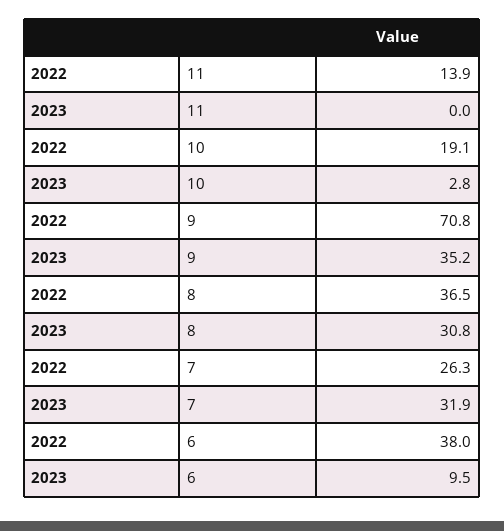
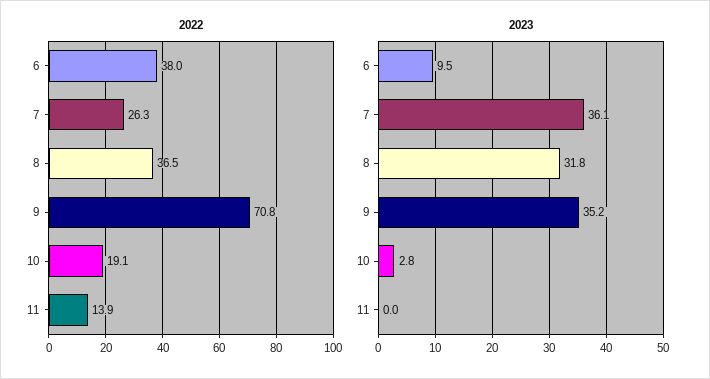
  {
    "2022": {
      "11": 13.9,
      "10": 19.1,
      "9": 70.8,
      "8": 36.5,
      "7": 26.3,
      "6": 38
    },
    "2023": {
      "11": 0,
      "10": 2.8,
      "9": 35.2,
-     "8": 30.8,
+     "8": 31.8,
-     "7": 31.9,
+     "7": 36.1,
      "6": 9.5
    }
  }

